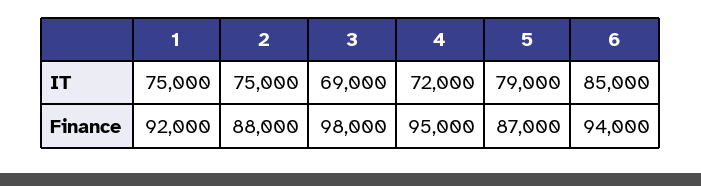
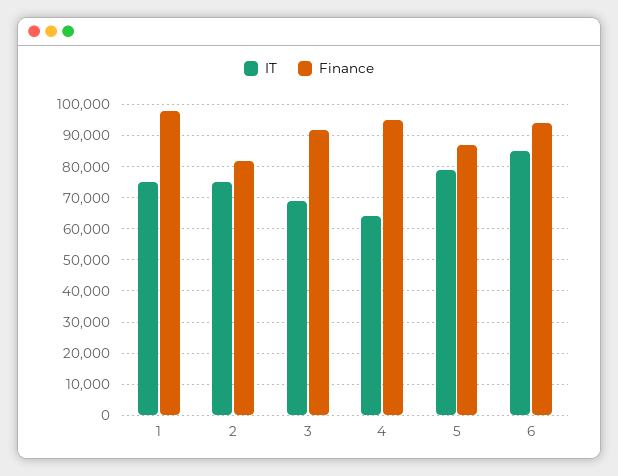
  {
    "IT": {
      "1": 75000,
      "2": 75000,
      "3": 69000,
-     "4": 72000,
+     "4": 64000,
      "5": 79000,
      "6": 85000
    },
    "Finance": {
-     "1": 92000,
+     "1": 98000,
-     "2": 88000,
+     "2": 82000,
-     "3": 98000,
+     "3": 92000,
      "4": 95000,
      "5": 87000,
      "6": 94000
    }
  }

